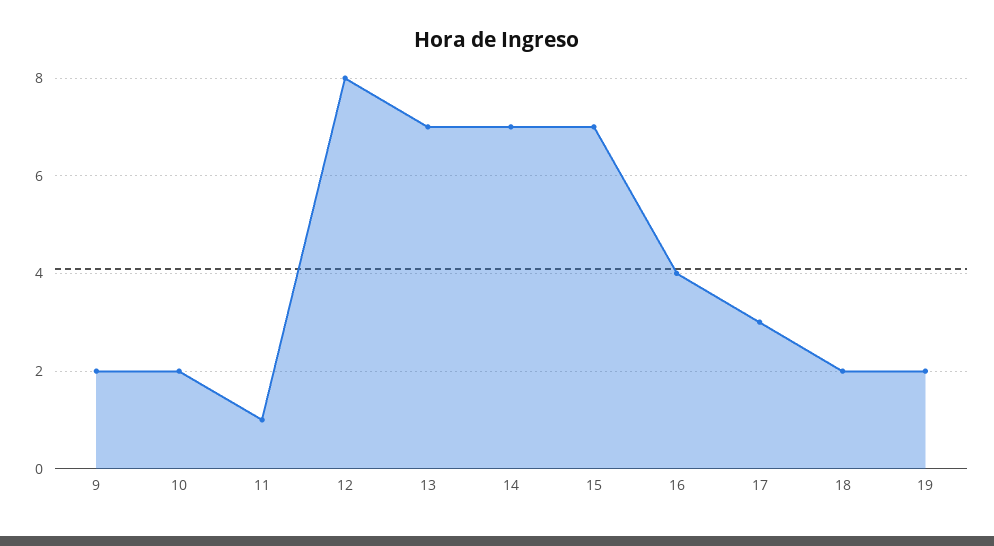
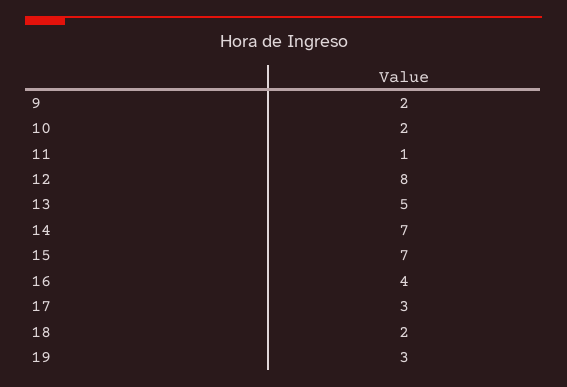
  {
    "9": 2,
    "10": 2,
    "11": 1,
    "12": 8,
-   "13": 7,
+   "13": 5,
    "14": 7,
    "15": 7,
    "16": 4,
    "17": 3,
    "18": 2,
-   "19": 2
+   "19": 3
  }

